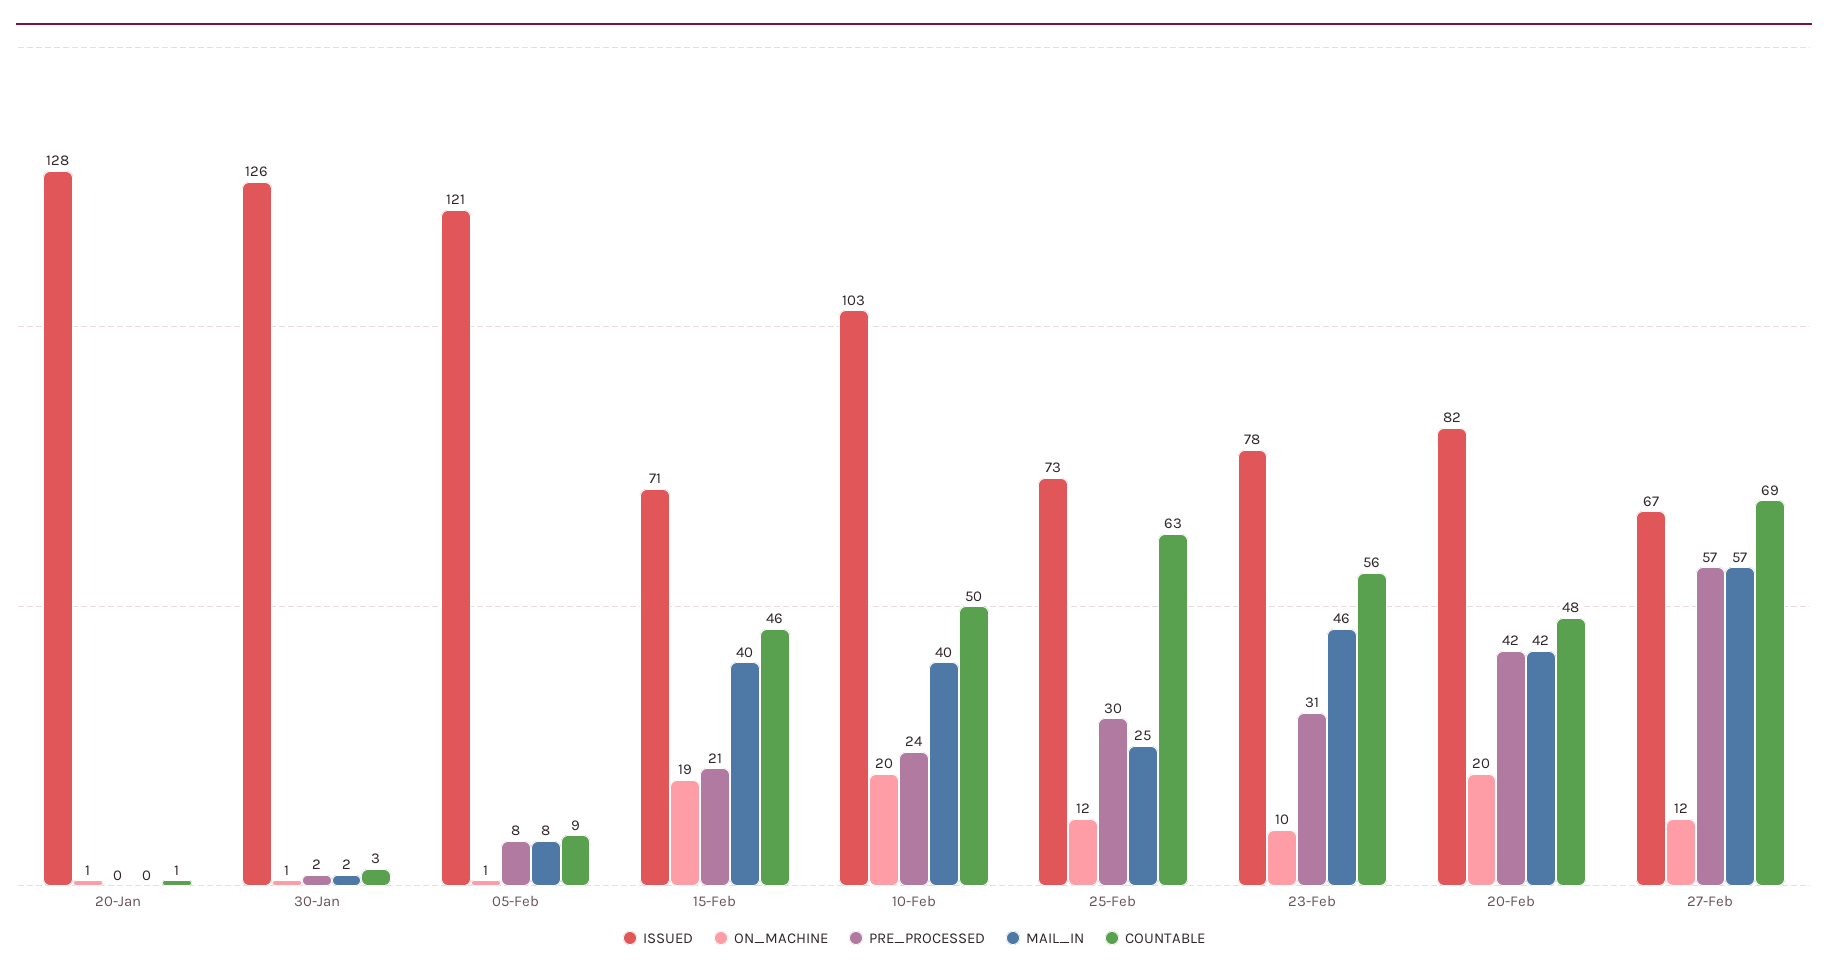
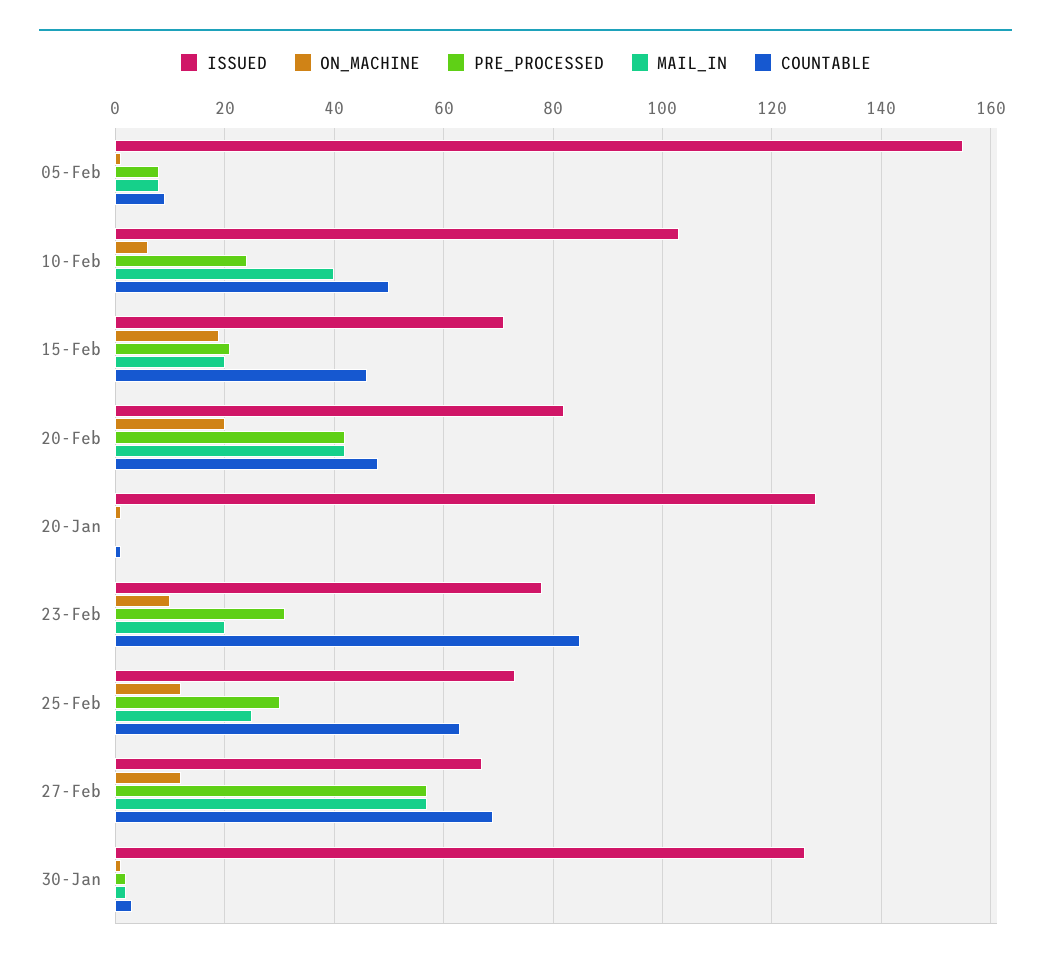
  {
    "ISSUED": {
      "20-Jan": 128,
      "30-Jan": 126,
-     "05-Feb": 121,
+     "05-Feb": 155,
      "15-Feb": 71,
      "10-Feb": 103,
      "25-Feb": 73,
      "23-Feb": 78,
      "20-Feb": 82,
      "27-Feb": 67
    },
    "ON_MACHINE": {
      "20-Jan": 1,
      "30-Jan": 1,
      "05-Feb": 1,
      "15-Feb": 19,
-     "10-Feb": 20,
+     "10-Feb": 5,
      "25-Feb": 12,
      "23-Feb": 10,
      "20-Feb": 20,
      "27-Feb": 12
    },
    "PRE_PROCESSED": {
      "20-Jan": 0,
      "30-Jan": 2,
      "05-Feb": 8,
      "15-Feb": 21,
      "10-Feb": 24,
      "25-Feb": 30,
      "23-Feb": 31,
      "20-Feb": 42,
      "27-Feb": 57
    },
    "MAIL_IN": {
      "20-Jan": 0,
      "30-Jan": 2,
      "05-Feb": 8,
-     "15-Feb": 40,
+     "15-Feb": 20,
      "10-Feb": 40,
      "25-Feb": 25,
-     "23-Feb": 46,
+     "23-Feb": 20,
      "20-Feb": 42,
      "27-Feb": 57
    },
    "COUNTABLE": {
      "20-Jan": 1,
      "30-Jan": 3,
      "05-Feb": 9,
      "15-Feb": 46,
      "10-Feb": 50,
      "25-Feb": 63,
-     "23-Feb": 56,
+     "23-Feb": 85,
      "20-Feb": 48,
      "27-Feb": 69
    }
  }

